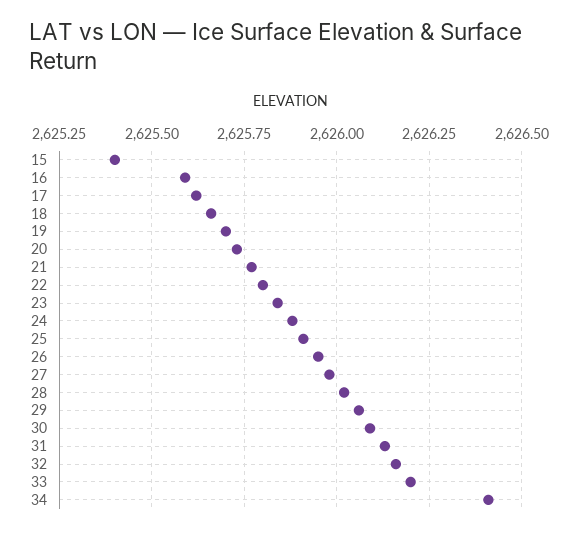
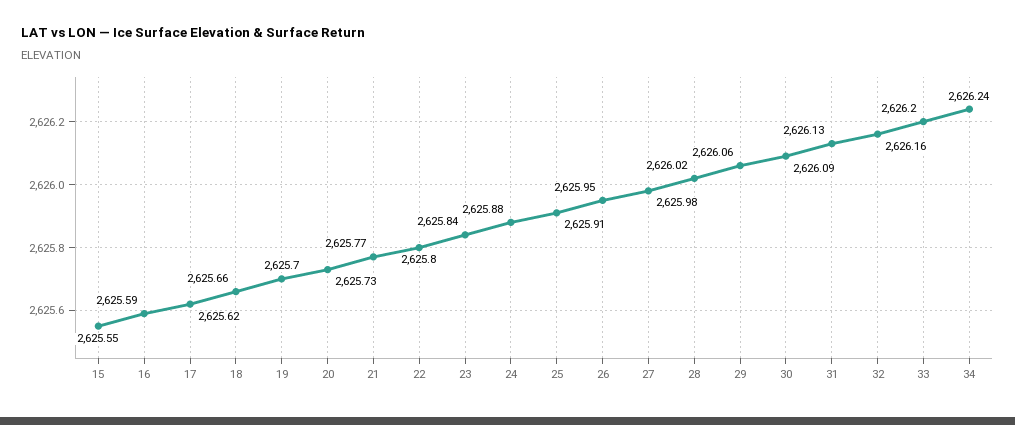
  {
-   "15": 2625.4,
+   "15": 2625.55,
    "16": 2625.59,
    "17": 2625.62,
    "18": 2625.66,
    "19": 2625.7,
    "20": 2625.73,
    "21": 2625.77,
    "22": 2625.8,
    "23": 2625.84,
    "24": 2625.88,
    "25": 2625.91,
    "26": 2625.95,
    "27": 2625.98,
    "28": 2626.02,
    "29": 2626.06,
    "30": 2626.09,
    "31": 2626.13,
    "32": 2626.16,
    "33": 2626.2,
-   "34": 2626.4
+   "34": 2626.24
  }

